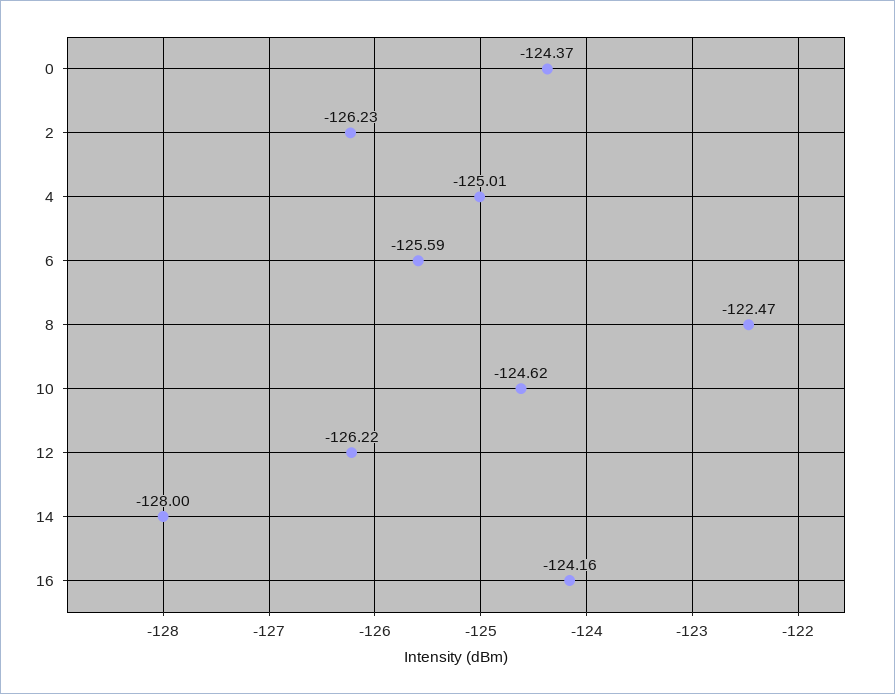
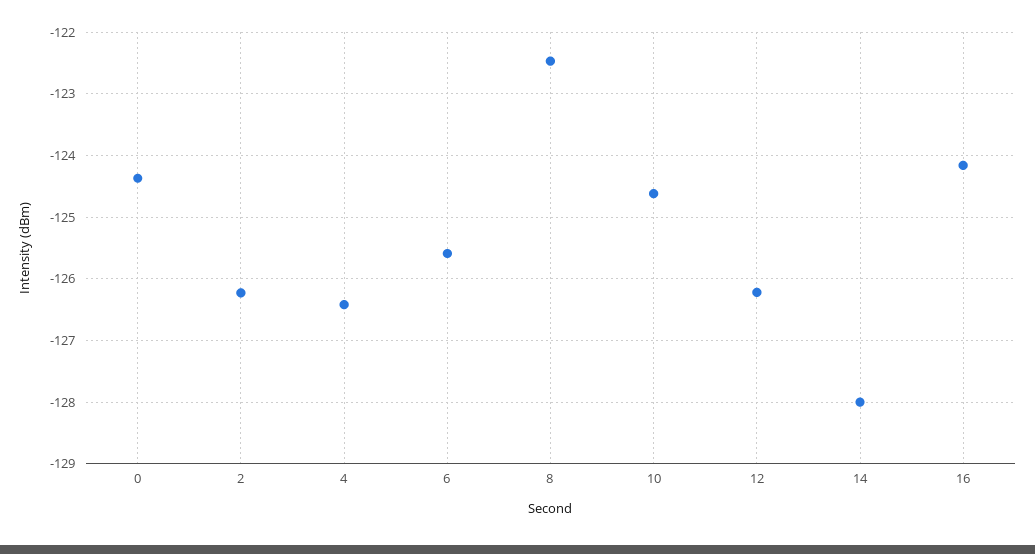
  {
    "0": -124.37,
    "2": -126.23,
-   "4": -125.01,
+   "4": -126.4,
    "6": -125.59,
    "8": -122.47,
    "10": -124.62,
    "12": -126.22,
    "14": -128,
    "16": -124.16
  }

